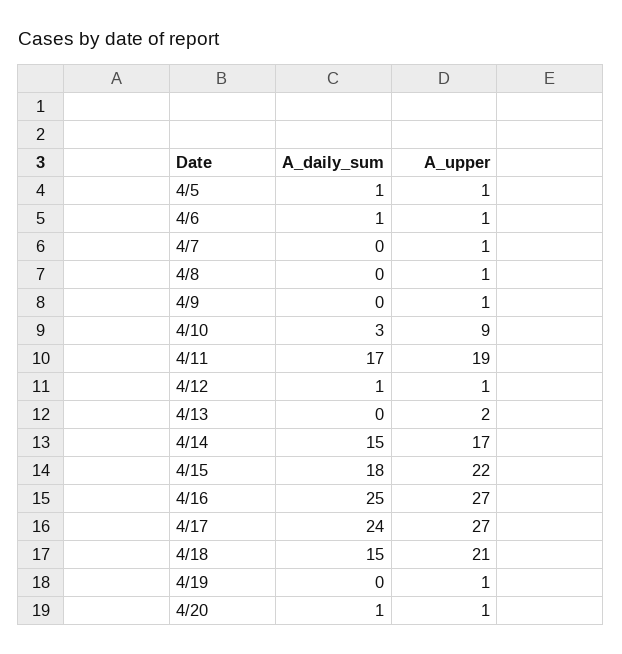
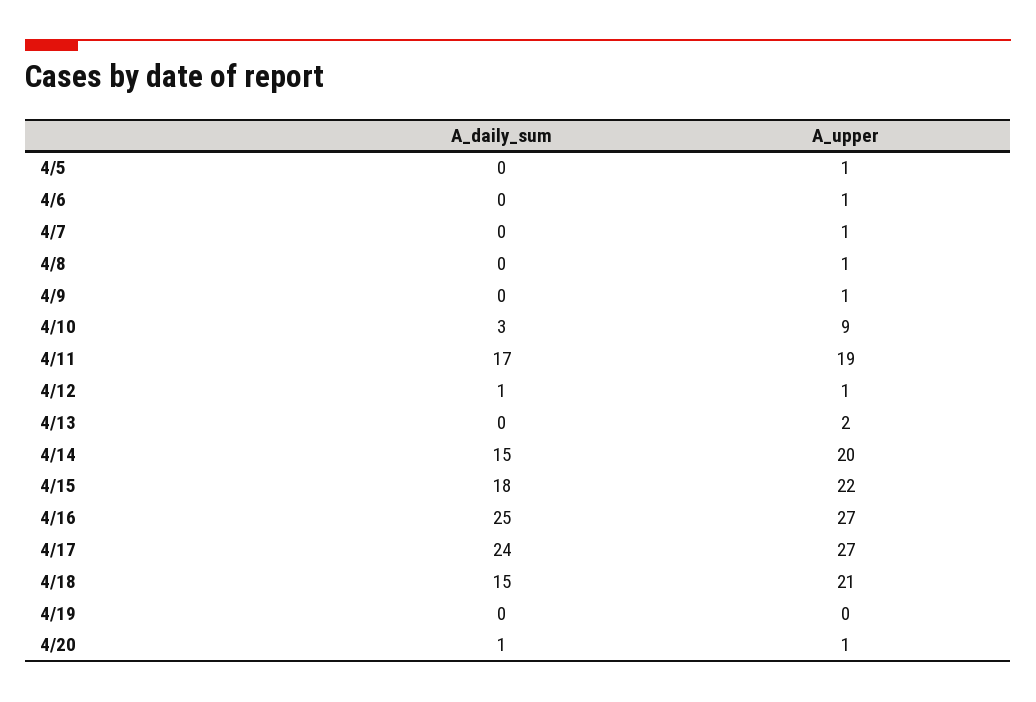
  {
    "A_daily_sum": {
-     "4/5": 1,
+     "4/5": 0,
-     "4/6": 1,
+     "4/6": 0,
      "4/7": 0,
      "4/8": 0,
      "4/9": 0,
      "4/10": 3,
      "4/11": 17,
      "4/12": 1,
      "4/13": 0,
      "4/14": 15,
      "4/15": 18,
      "4/16": 25,
      "4/17": 24,
      "4/18": 15,
      "4/19": 0,
      "4/20": 1
    },
    "A_upper": {
      "4/5": 1,
      "4/6": 1,
      "4/7": 1,
      "4/8": 1,
      "4/9": 1,
      "4/10": 9,
      "4/11": 19,
      "4/12": 1,
      "4/13": 2,
-     "4/14": 17,
+     "4/14": 20,
      "4/15": 22,
      "4/16": 27,
      "4/17": 27,
      "4/18": 21,
-     "4/19": 1,
+     "4/19": 0,
      "4/20": 1
    }
  }

